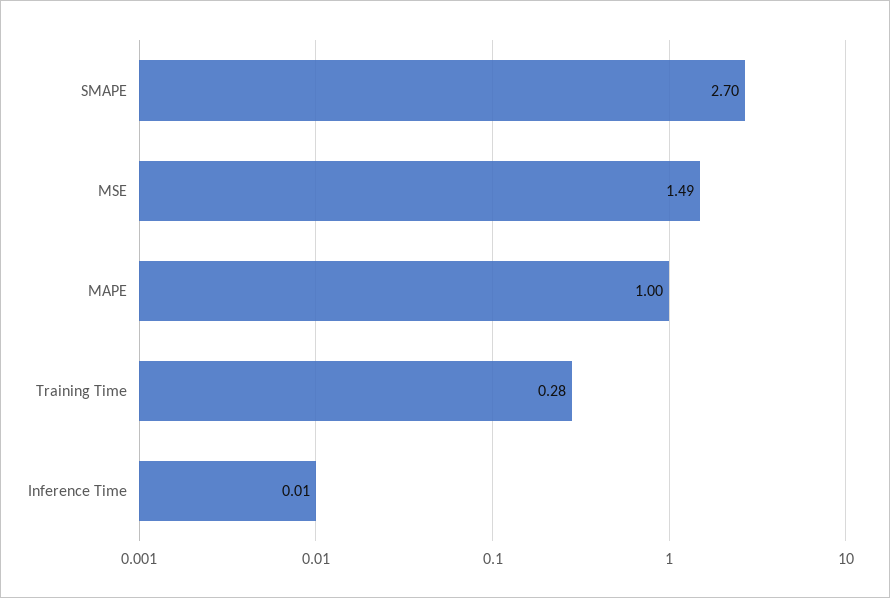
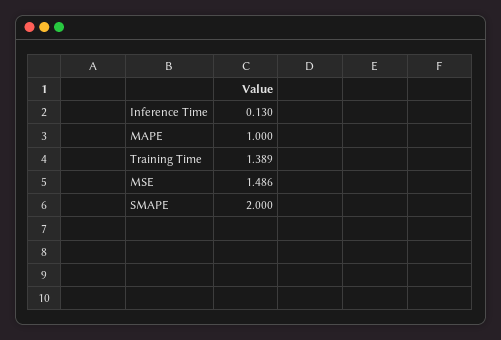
  {
-   "SMAPE": 2.7,
+   "SMAPE": 2,
    "MSE": 1.486,
    "MAPE": 1,
-   "Training Time": 0.28,
+   "Training Time": 1.389,
-   "Inference Time": 0.01
+   "Inference Time": 0.13
  }

